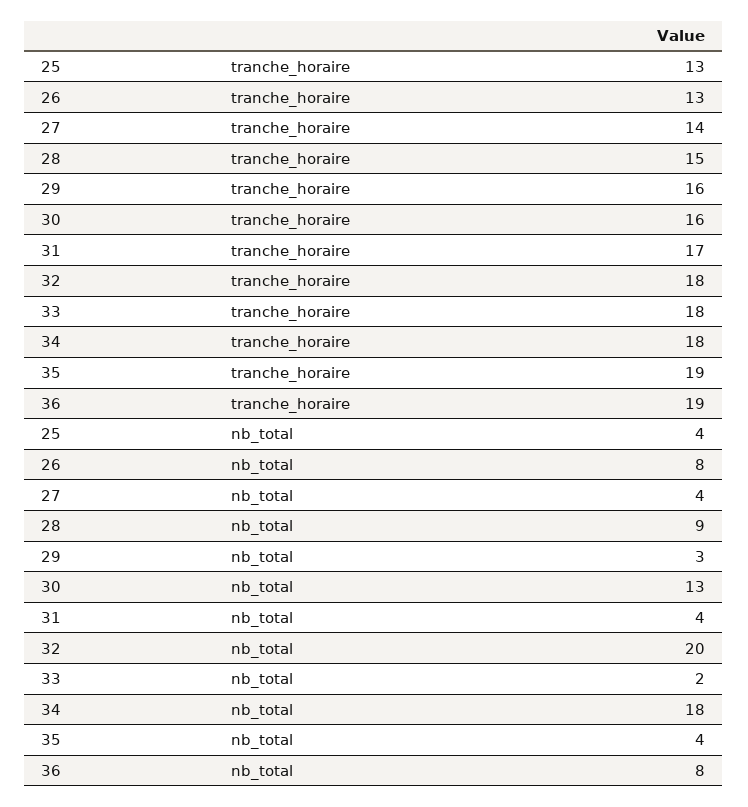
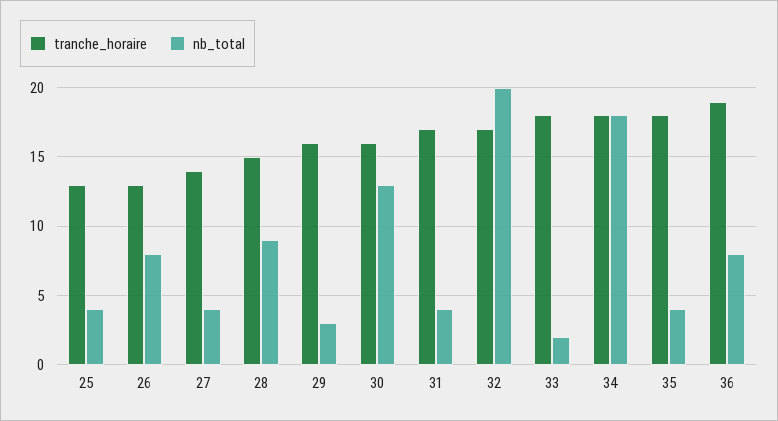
  {
    "tranche_horaire": {
      "25": 13,
      "26": 13,
      "27": 14,
      "28": 15,
      "29": 16,
      "30": 16,
      "31": 17,
-     "32": 18,
+     "32": 17,
      "33": 18,
      "34": 18,
-     "35": 19,
+     "35": 18,
      "36": 19
    },
    "nb_total": {
      "25": 4,
      "26": 8,
      "27": 4,
      "28": 9,
      "29": 3,
      "30": 13,
      "31": 4,
      "32": 20,
      "33": 2,
      "34": 18,
      "35": 4,
      "36": 8
    }
  }

